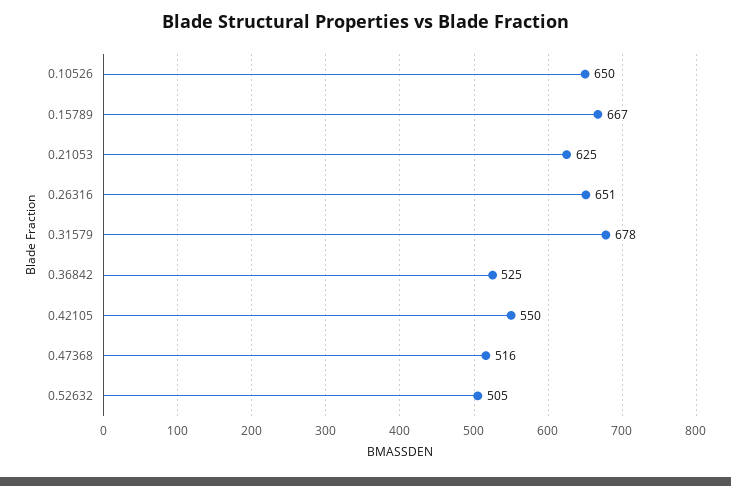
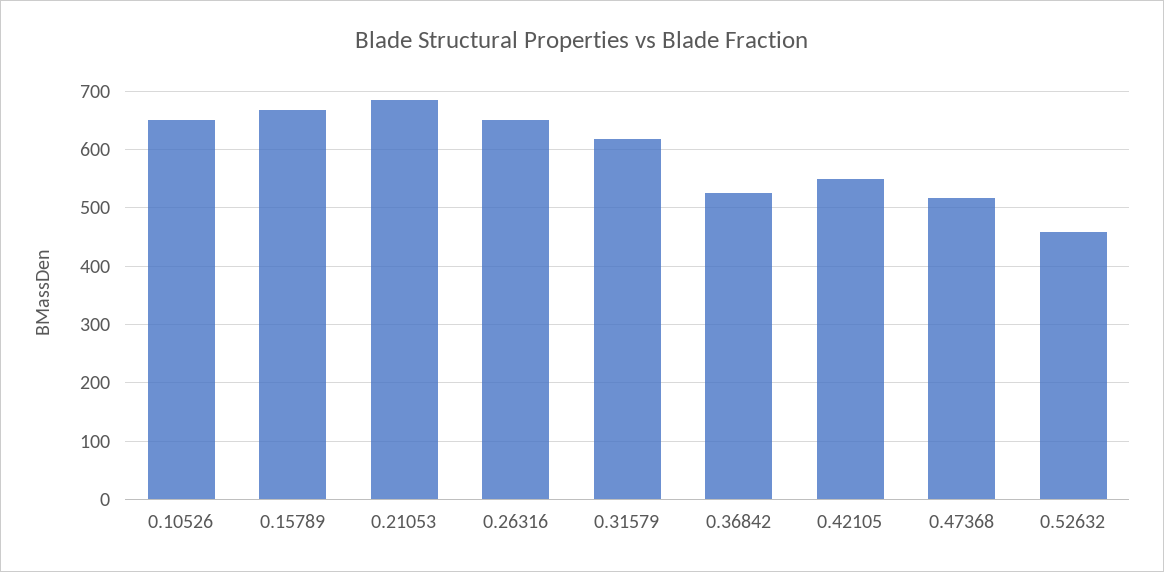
  {
    "0.10526": 650,
    "0.15789": 667,
-   "0.21053": 625,
+   "0.21053": 680,
    "0.26316": 651,
-   "0.31579": 678,
+   "0.31579": 620,
    "0.36842": 525,
    "0.42105": 550,
    "0.47368": 516,
-   "0.52632": 505
+   "0.52632": 460
  }

